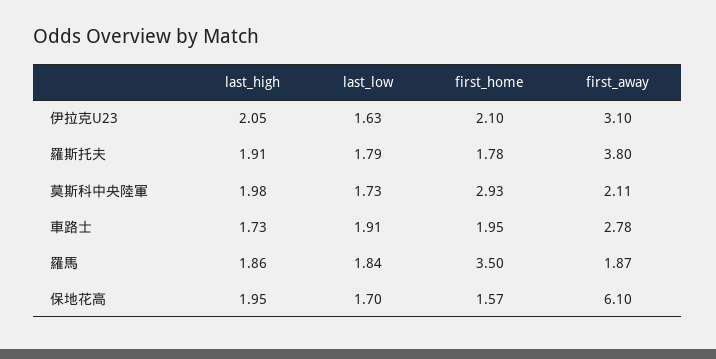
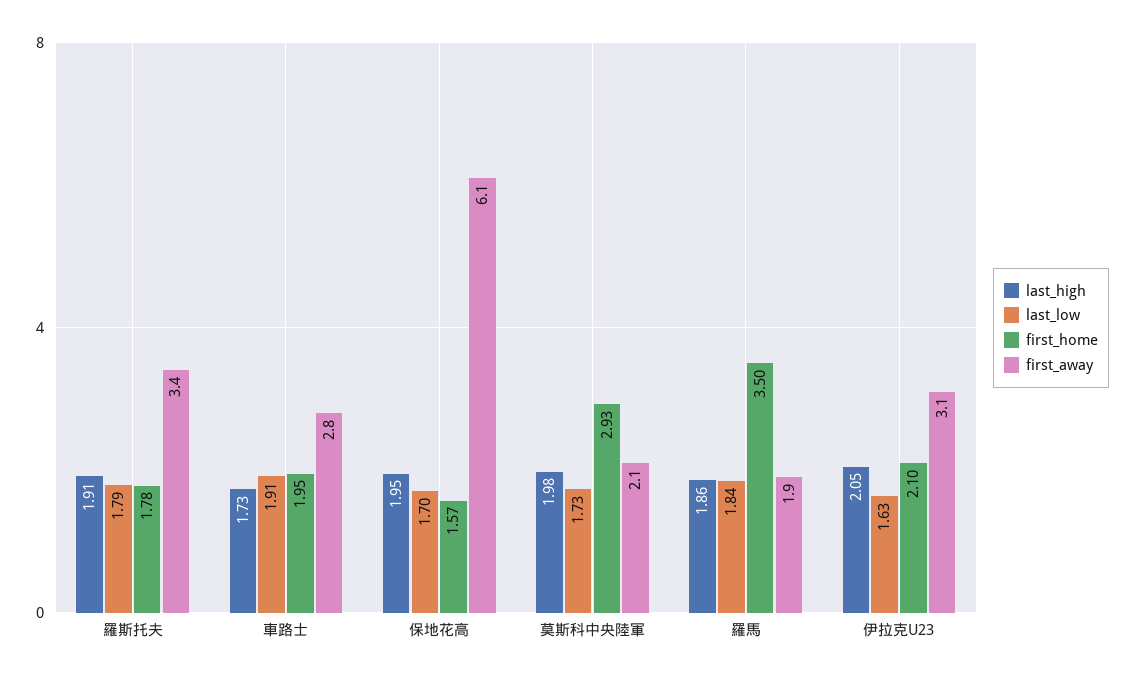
  {
    "last_high": {
      "伊拉克U23": 2.05,
      "羅斯托夫": 1.91,
      "莫斯科中央陸軍": 1.98,
      "車路士": 1.73,
      "羅馬": 1.86,
      "保地花高": 1.95
    },
    "last_low": {
      "伊拉克U23": 1.63,
      "羅斯托夫": 1.79,
      "莫斯科中央陸軍": 1.73,
      "車路士": 1.91,
      "羅馬": 1.84,
      "保地花高": 1.7
    },
    "first_home": {
      "伊拉克U23": 2.1,
      "羅斯托夫": 1.78,
      "莫斯科中央陸軍": 2.93,
      "車路士": 1.95,
      "羅馬": 3.5,
      "保地花高": 1.57
    },
    "first_away": {
      "伊拉克U23": 3.1,
-     "羅斯托夫": 3.8,
+     "羅斯托夫": 3.4,
      "莫斯科中央陸軍": 2.11,
      "車路士": 2.78,
      "羅馬": 1.87,
      "保地花高": 6.1
    }
  }

